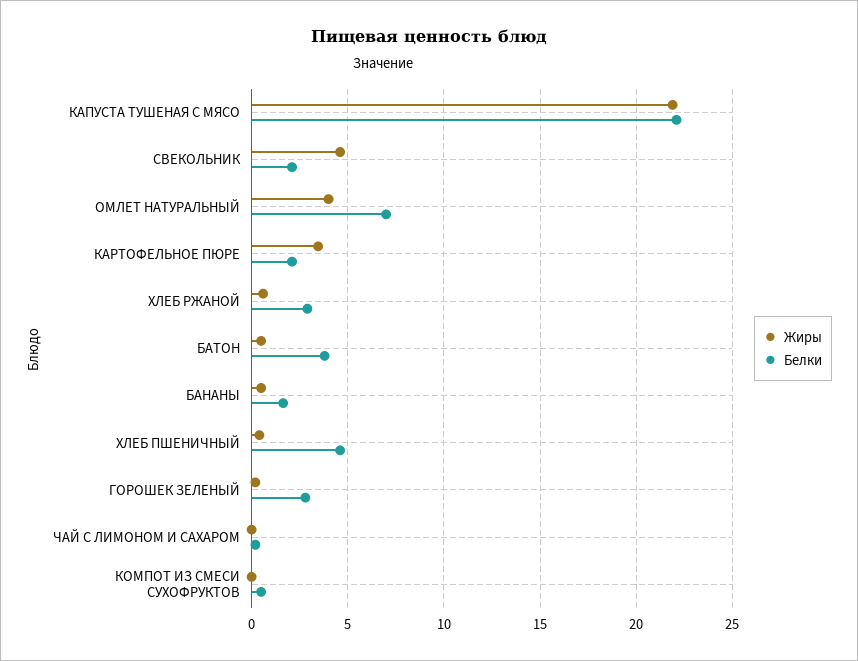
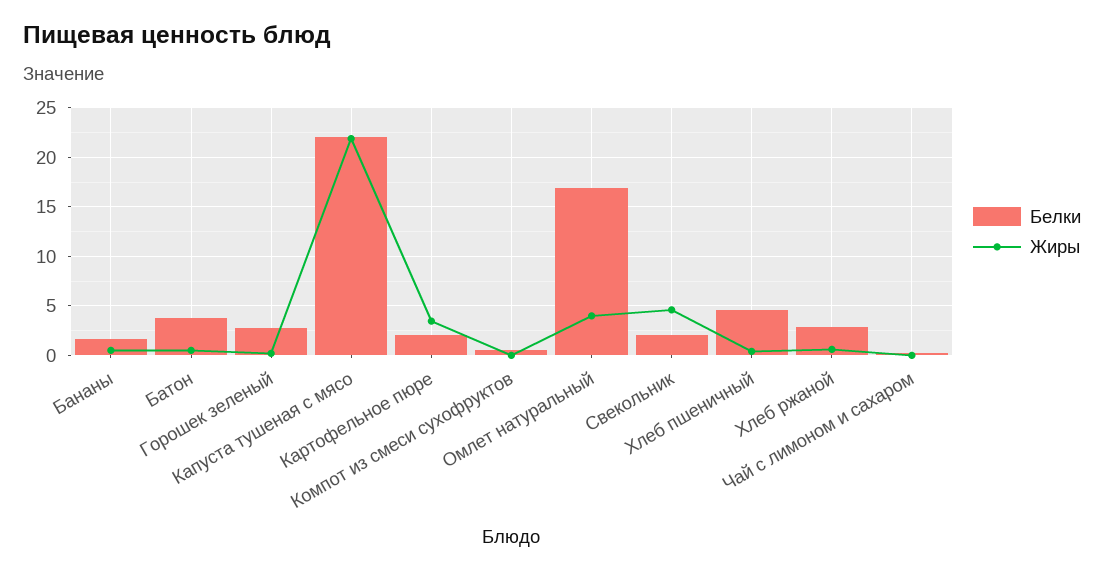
  {
    "Жиры": {
      "КАПУСТА ТУШЕНАЯ С МЯСО": 22,
      "СВЕКОЛЬНИК": 4.5,
      "ОМЛЕТ НАТУРАЛЬНЫЙ": 4,
      "КАРТОФЕЛЬНОЕ ПЮРЕ": 3.5,
      "ХЛЕБ РЖАНОЙ": 0.5,
      "БАТОН": 0.5,
      "БАНАНЫ": 0.5,
      "ХЛЕБ ПШЕНИЧНЫЙ": 0.5,
      "ГОРОШЕК ЗЕЛЕНЫЙ": 0,
      "ЧАЙ С ЛИМОНОМ И САХАРОМ": 0,
      "КОМПОТ ИЗ СМЕСИ СУХОФРУКТОВ": 0
    },
    "Белки": {
      "КАПУСТА ТУШЕНАЯ С МЯСО": 22,
      "СВЕКОЛЬНИК": 2,
-     "ОМЛЕТ НАТУРАЛЬНЫЙ": 7,
+     "ОМЛЕТ НАТУРАЛЬНЫЙ": 17,
      "КАРТОФЕЛЬНОЕ ПЮРЕ": 2,
      "ХЛЕБ РЖАНОЙ": 3,
      "БАТОН": 4,
      "БАНАНЫ": 1.5,
      "ХЛЕБ ПШЕНИЧНЫЙ": 4.5,
      "ГОРОШЕК ЗЕЛЕНЫЙ": 3,
      "ЧАЙ С ЛИМОНОМ И САХАРОМ": 0,
      "КОМПОТ ИЗ СМЕСИ СУХОФРУКТОВ": 0.5
    }
  }

